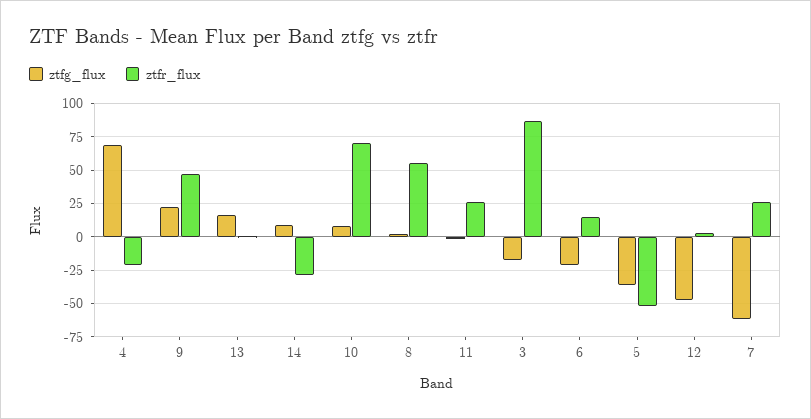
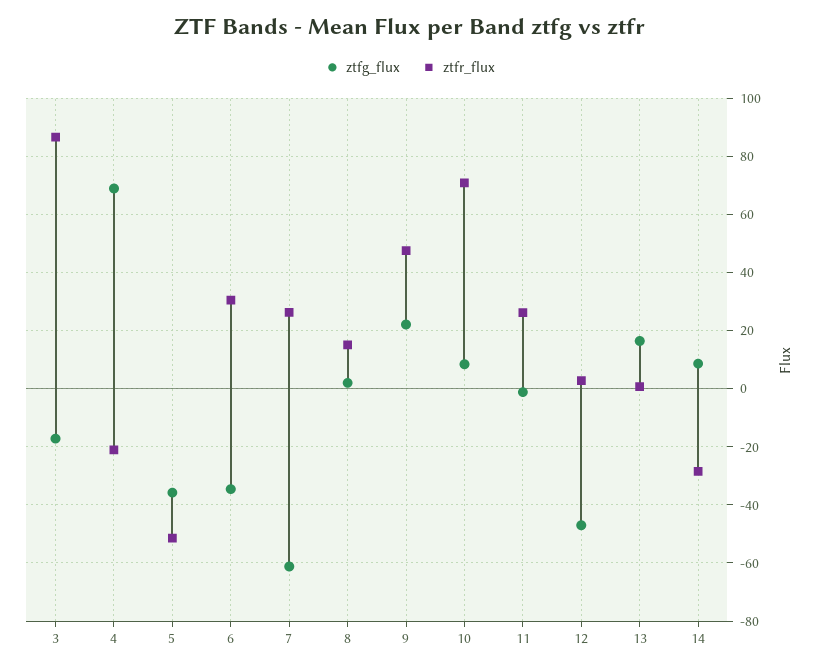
  {
    "ztfg_flux": {
      "4": 70,
      "9": 22.5,
      "13": 17.5,
      "14": 7.5,
      "10": 7.5,
      "8": 2.5,
      "11": 0,
      "3": -17.5,
-     "6": -20,
+     "6": -35,
      "5": -35,
      "12": -47.5,
      "7": -60
    },
    "ztfr_flux": {
      "4": -20,
      "9": 47.5,
      "13": 0,
      "14": -27.5,
      "10": 70,
-     "8": 55,
+     "8": 15,
      "11": 25,
      "3": 87.5,
-     "6": 15,
+     "6": 30,
      "5": -52.5,
      "12": 2.5,
      "7": 25
    }
  }

